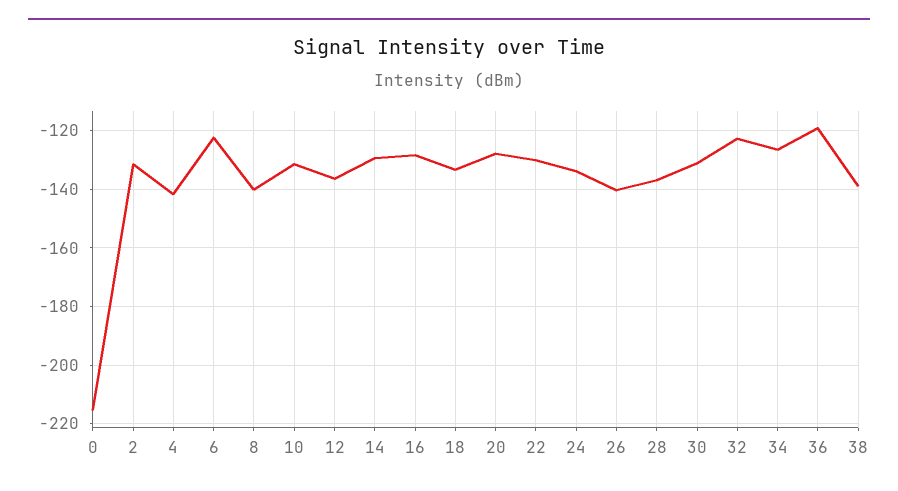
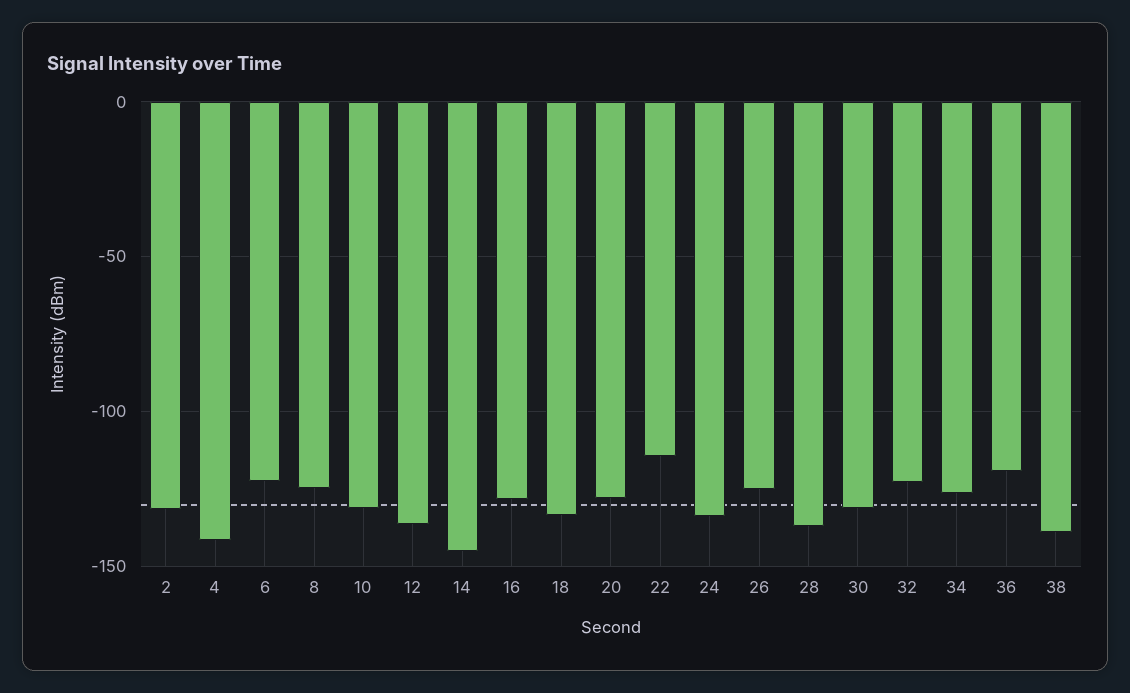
  {
-   "0": -215,
    "2": -132.5,
    "4": -142.5,
    "6": -122.5,
-   "8": -140,
+   "8": -125,
    "10": -132.5,
    "12": -137.5,
-   "14": -130,
+   "14": -145,
    "16": -127.5,
    "18": -132.5,
    "20": -127.5,
-   "22": -130,
+   "22": -115,
    "24": -135,
-   "26": -140,
+   "26": -125,
    "28": -137.5,
    "30": -130,
    "32": -122.5,
    "34": -127.5,
    "36": -120,
    "38": -140
  }

